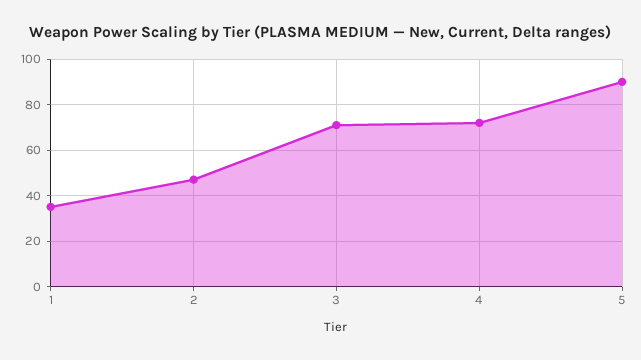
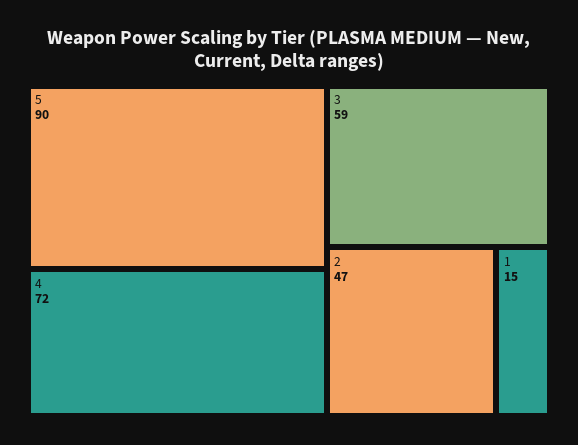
  {
-   "1": 35,
+   "1": 15,
    "2": 47,
-   "3": 70,
+   "3": 59,
    "4": 72,
    "5": 90
  }

